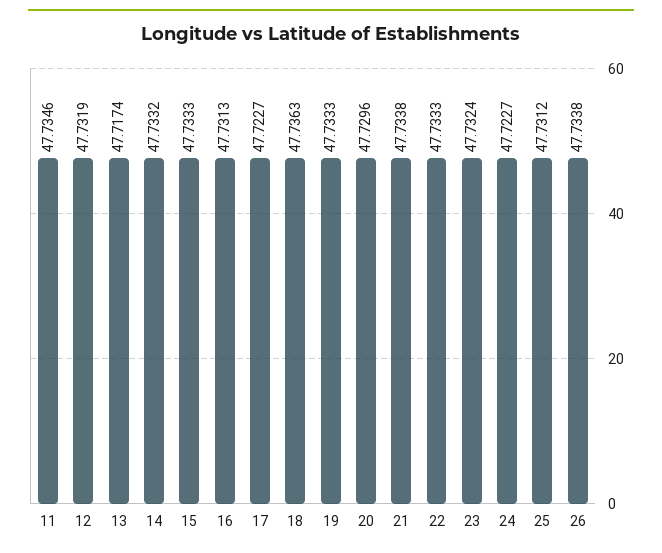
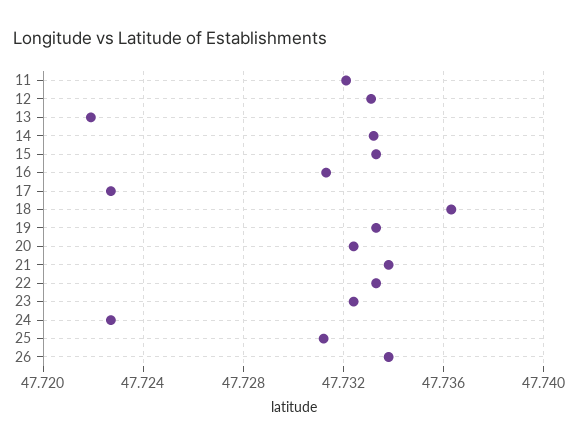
  {
-   "11": 47.7346,
+   "11": 47.732,
-   "12": 47.7319,
+   "12": 47.733,
-   "13": 47.7174,
+   "13": 47.722,
    "14": 47.7332,
    "15": 47.7333,
    "16": 47.7313,
    "17": 47.7227,
    "18": 47.7363,
    "19": 47.7333,
-   "20": 47.7296,
+   "20": 47.7325,
    "21": 47.7338,
    "22": 47.7333,
    "23": 47.7324,
    "24": 47.7227,
    "25": 47.7312,
    "26": 47.7338
  }

